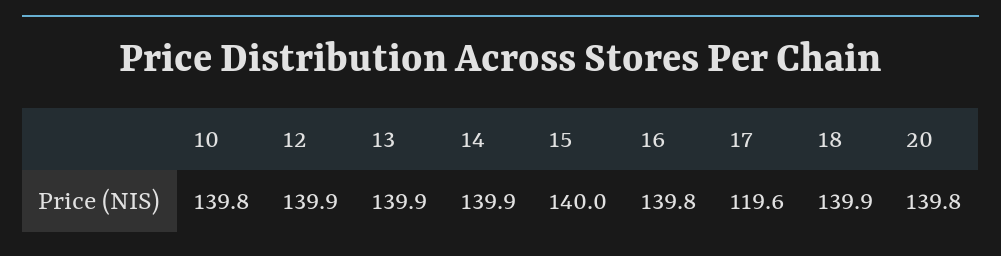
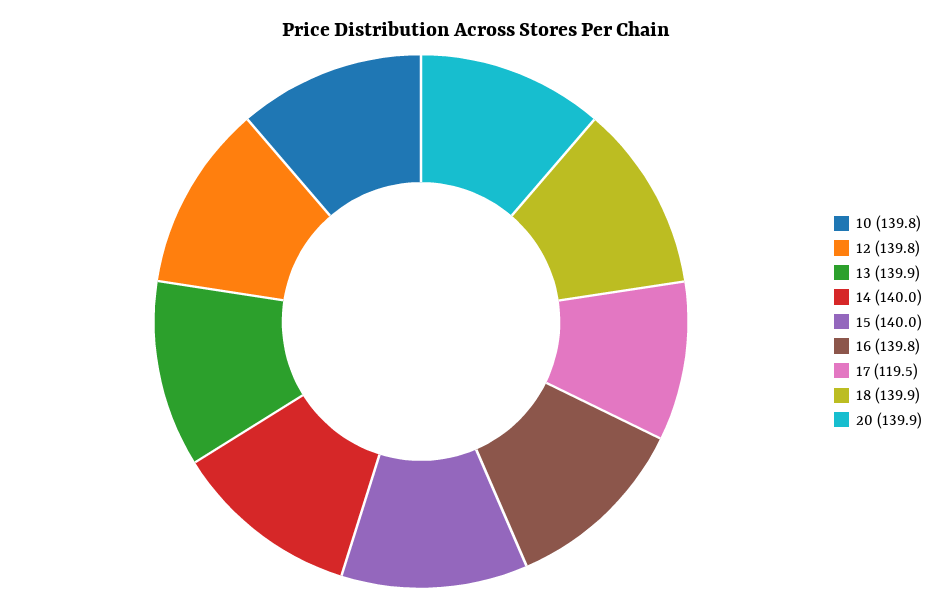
  {
    "10": 139.8,
-   "12": 139.9,
+   "12": 139.8,
    "13": 139.9,
-   "14": 139.9,
+   "14": 140,
    "15": 140,
    "16": 139.8,
-   "17": 119.6,
+   "17": 119.5,
    "18": 139.9,
-   "20": 139.8
+   "20": 139.9
  }

